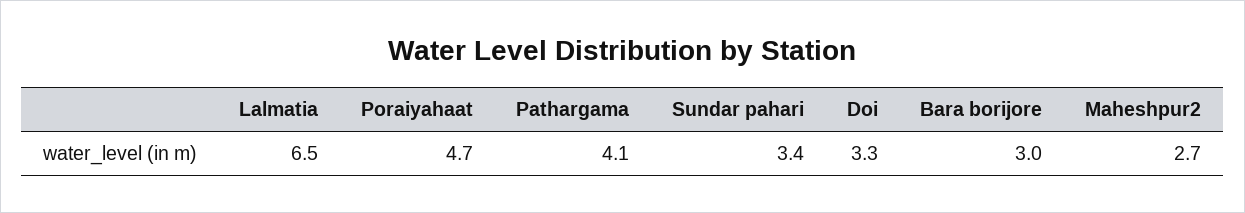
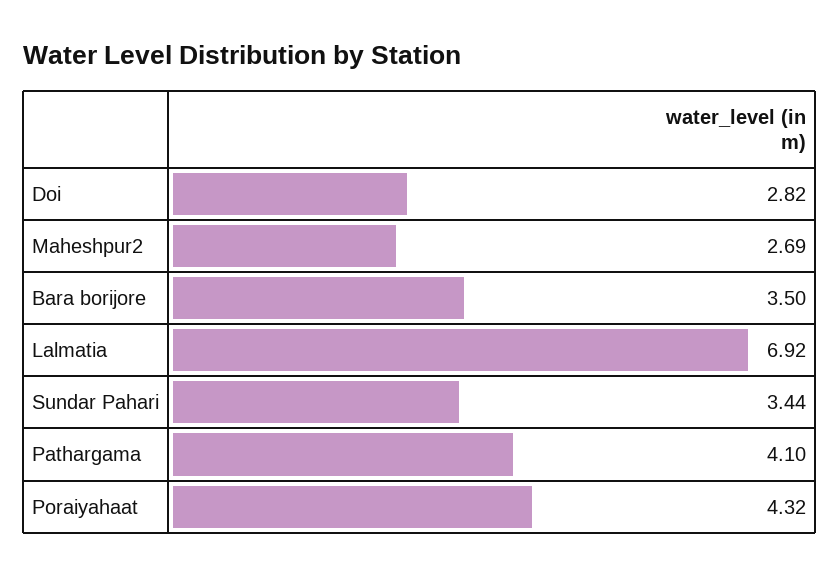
  {
-   "Lalmatia": 6.5,
+   "Lalmatia": 6.92,
-   "Poraiyahaat": 4.7,
+   "Poraiyahaat": 4.32,
    "Pathargama": 4.1,
    "Sundar pahari": 3.44,
-   "Doi": 3.3,
+   "Doi": 2.82,
-   "Bara borijore": 3,
+   "Bara borijore": 3.5,
    "Maheshpur2": 2.69
  }

